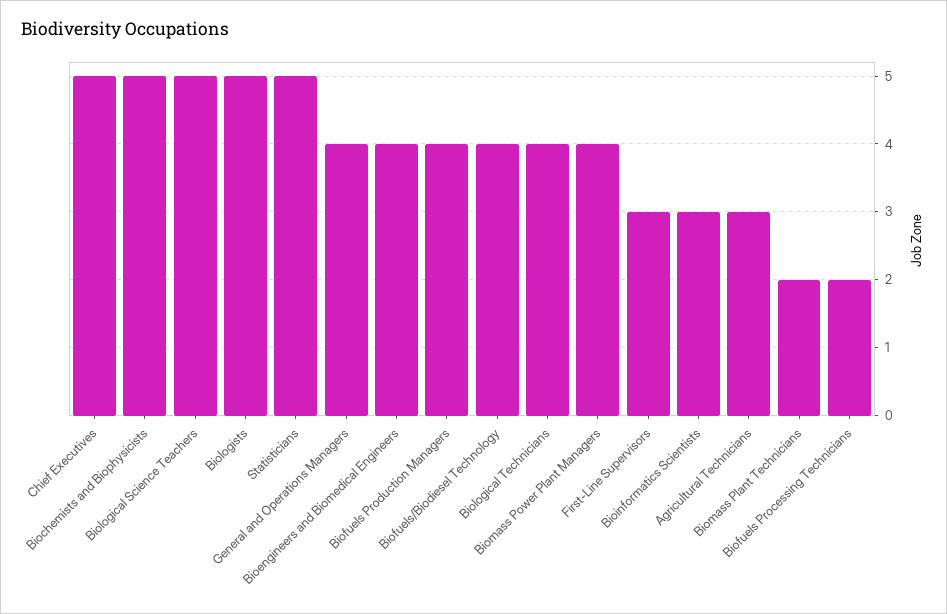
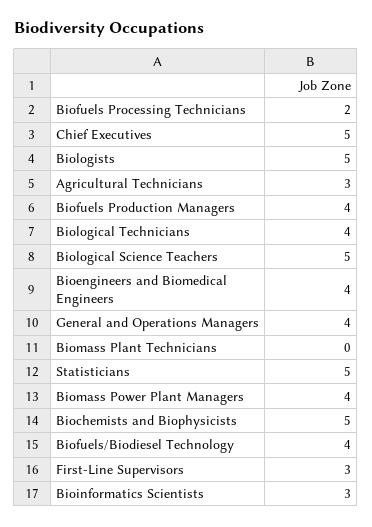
  {
    "Chief Executives": 5,
    "Biochemists and Biophysicists": 5,
    "Biological Science Teachers": 5,
    "Biologists": 5,
    "Statisticians": 5,
    "General and Operations Managers": 4,
    "Bioengineers and Biomedical Engineers": 4,
    "Biofuels Production Managers": 4,
    "Biofuels/Biodiesel Technology": 4,
    "Biological Technicians": 4,
    "Biomass Power Plant Managers": 4,
    "First-Line Supervisors": 3,
    "Bioinformatics Scientists": 3,
    "Agricultural Technicians": 3,
-   "Biomass Plant Technicians": 2,
+   "Biomass Plant Technicians": 0,
    "Biofuels Processing Technicians": 2
  }

